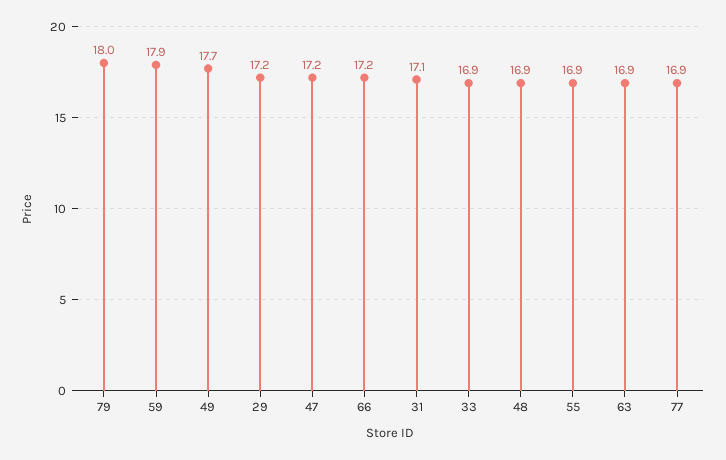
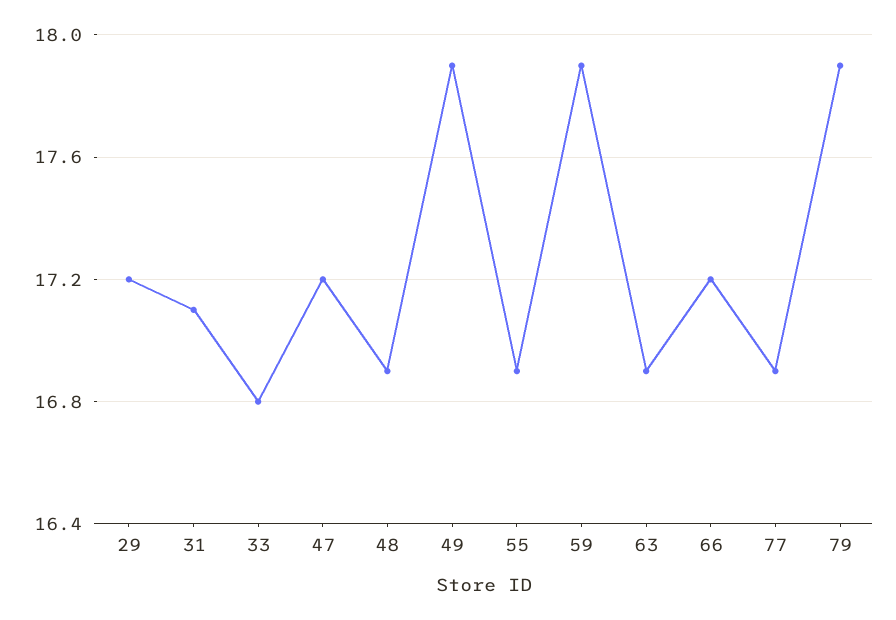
  {
-   "79": 18,
+   "79": 17.9,
    "59": 17.9,
-   "49": 17.7,
+   "49": 17.9,
    "29": 17.2,
    "47": 17.2,
    "66": 17.2,
    "31": 17.1,
-   "33": 16.9,
+   "33": 16.8,
    "48": 16.9,
    "55": 16.9,
    "63": 16.9,
    "77": 16.9
  }

